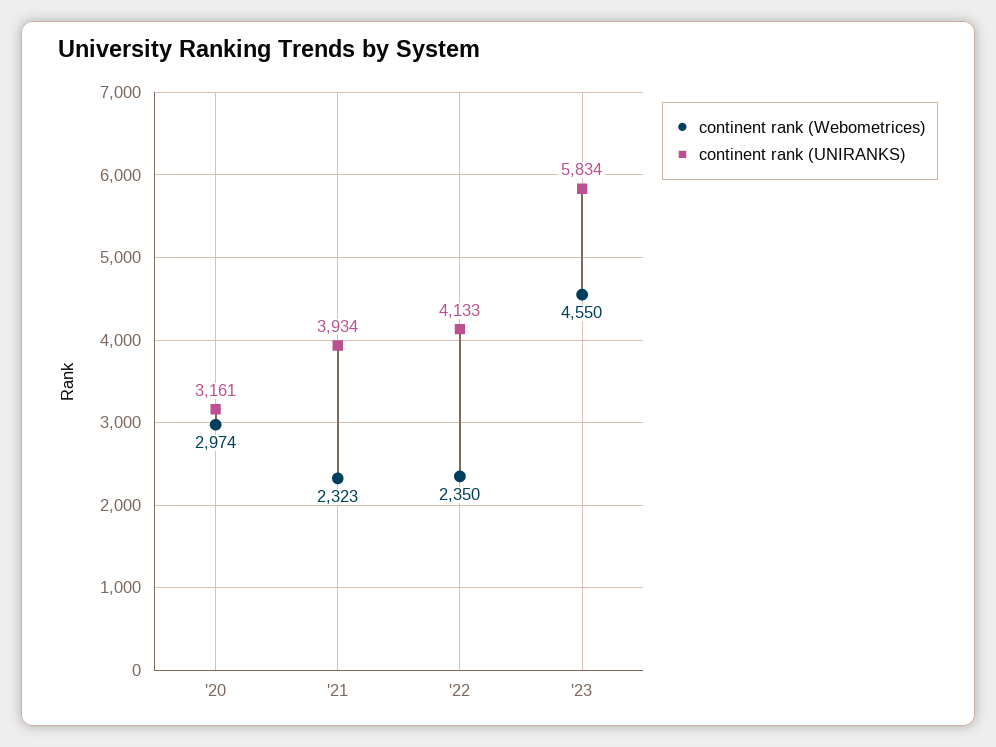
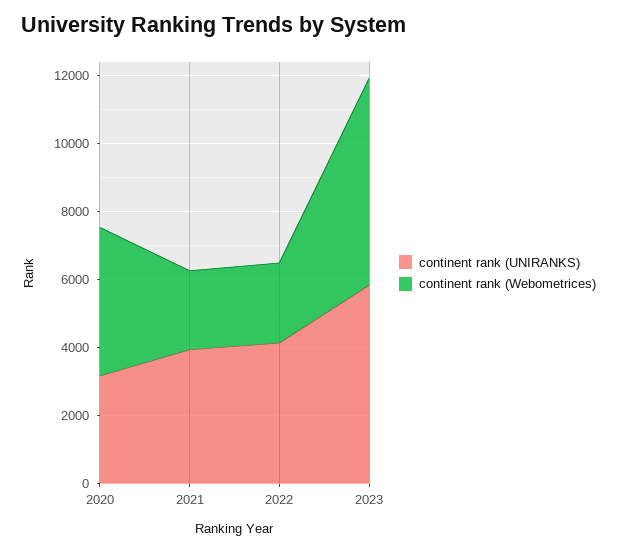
  {
    "continent rank (Webometrices)": {
-     "'20": 2974,
+     "'20": 4500,
      "'21": 2323,
      "'22": 2350,
-     "'23": 4550
+     "'23": 6000
    },
    "continent rank (UNIRANKS)": {
      "'20": 3161,
      "'21": 3934,
      "'22": 4133,
      "'23": 5834
    }
  }

